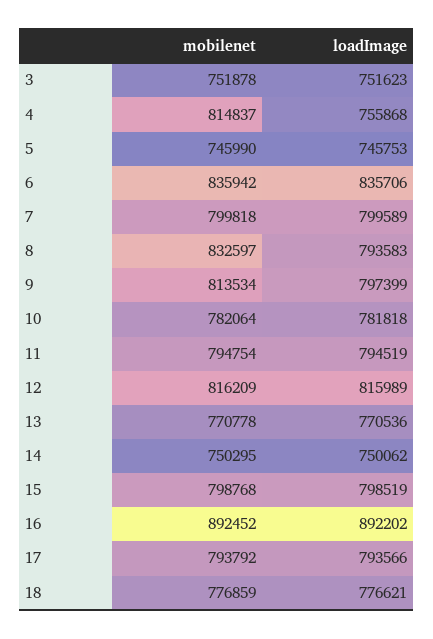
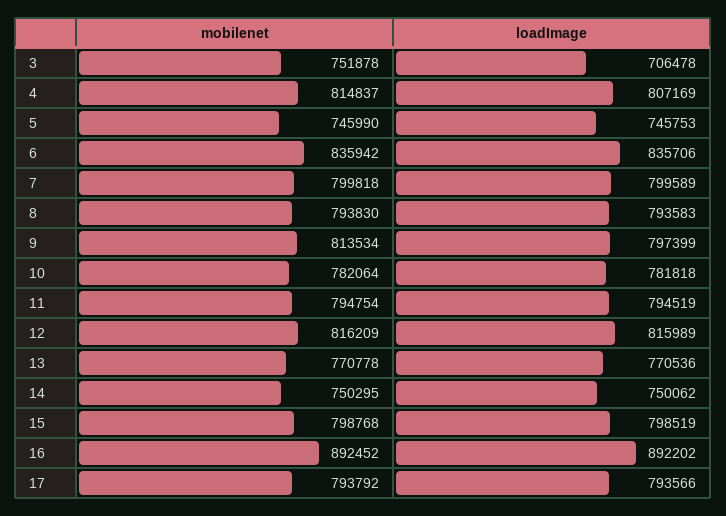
  {
    "mobilenet": {
      "3": 751878,
      "4": 814837,
      "5": 745990,
      "6": 835942,
      "7": 799818,
-     "8": 832597,
+     "8": 793830,
      "9": 813534,
      "10": 782064,
      "11": 794754,
      "12": 816209,
      "13": 770778,
      "14": 750295,
      "15": 798768,
      "16": 892452,
-     "17": 793792,
+     "17": 793792
-     "18": 776859
    },
    "loadImage": {
-     "3": 751623,
+     "3": 706478,
-     "4": 755868,
+     "4": 807169,
      "5": 745753,
      "6": 835706,
      "7": 799589,
      "8": 793583,
      "9": 797399,
      "10": 781818,
      "11": 794519,
      "12": 815989,
      "13": 770536,
      "14": 750062,
      "15": 798519,
      "16": 892202,
-     "17": 793566,
+     "17": 793566
-     "18": 776621
    }
  }

